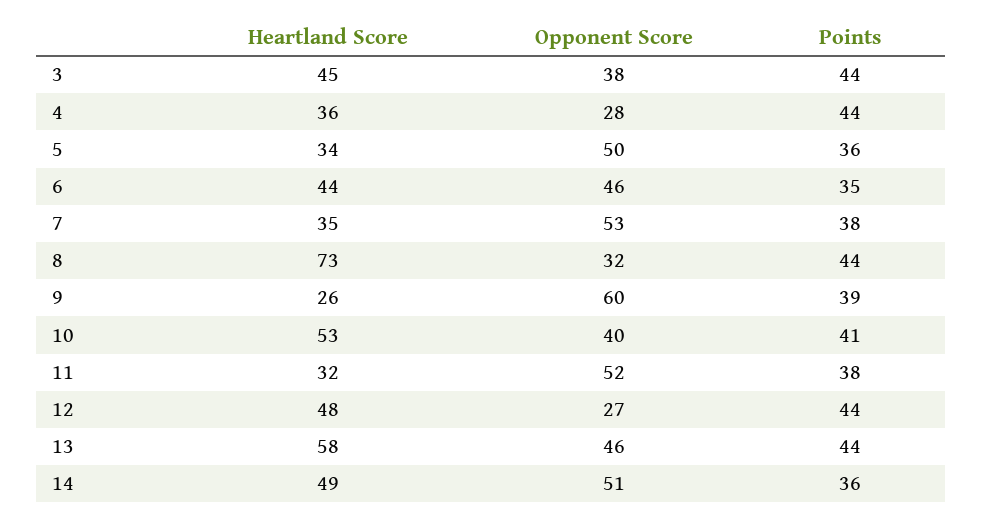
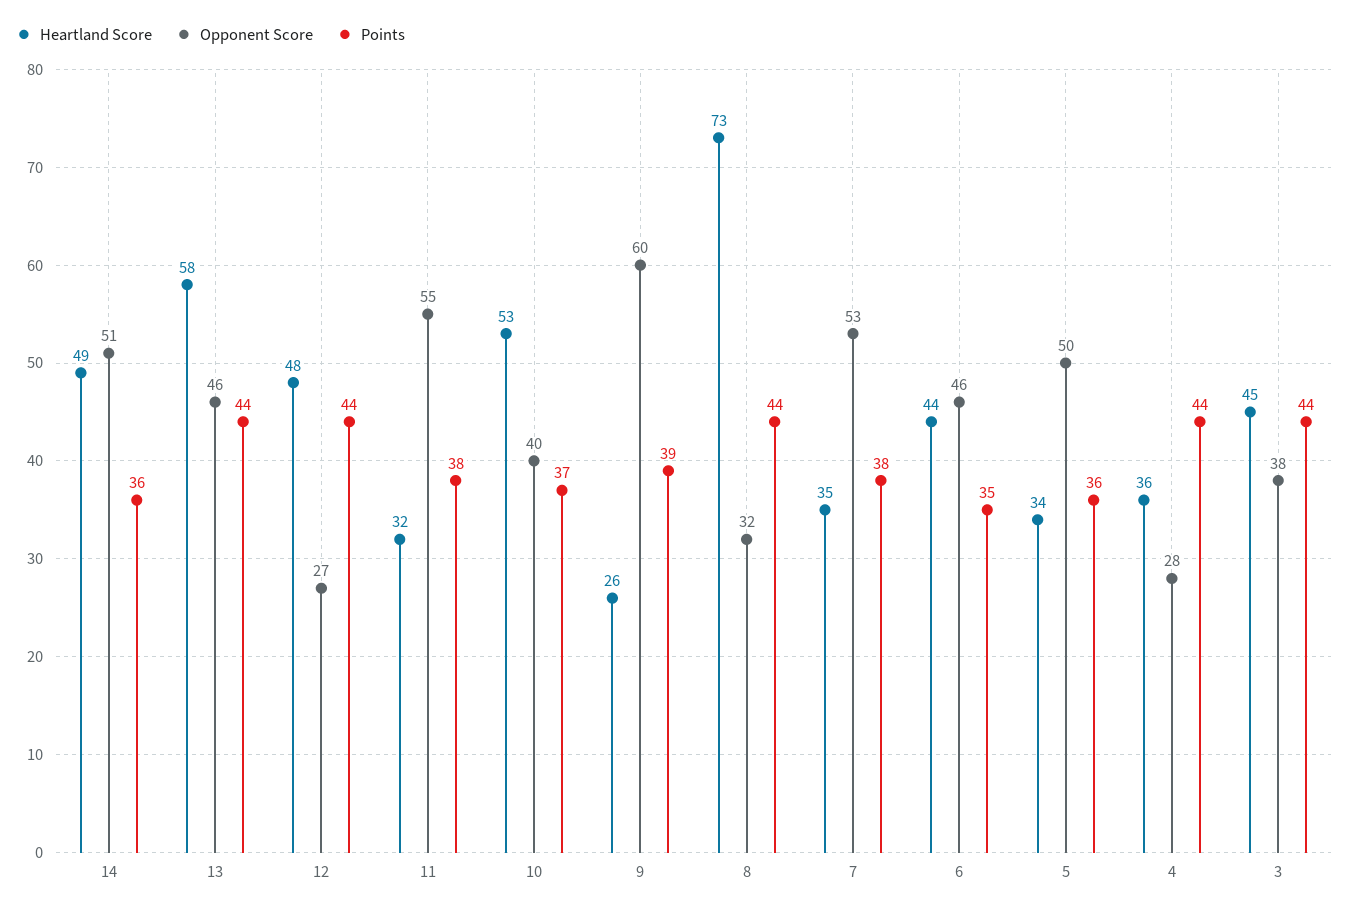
  {
    "Heartland Score": {
      "3": 45,
      "4": 36,
      "5": 34,
      "6": 44,
      "7": 35,
      "8": 73,
      "9": 26,
      "10": 53,
      "11": 32,
      "12": 48,
      "13": 58,
      "14": 49
    },
    "Opponent Score": {
      "3": 38,
      "4": 28,
      "5": 50,
      "6": 46,
      "7": 53,
      "8": 32,
      "9": 60,
      "10": 40,
-     "11": 52,
+     "11": 55,
      "12": 27,
      "13": 46,
      "14": 51
    },
    "Points": {
      "3": 44,
      "4": 44,
      "5": 36,
      "6": 35,
      "7": 38,
      "8": 44,
      "9": 39,
-     "10": 41,
+     "10": 37,
      "11": 38,
      "12": 44,
      "13": 44,
      "14": 36
    }
  }

